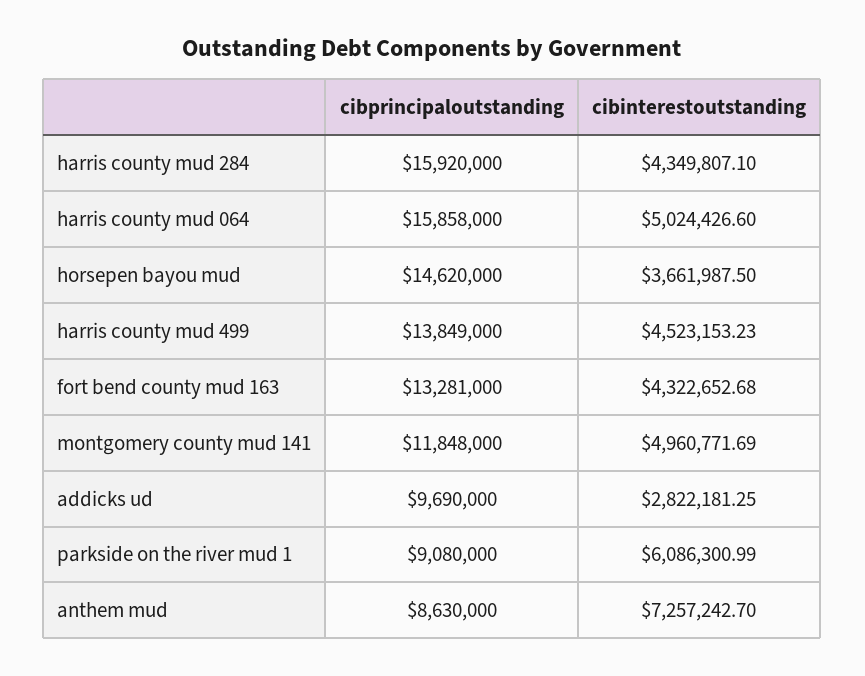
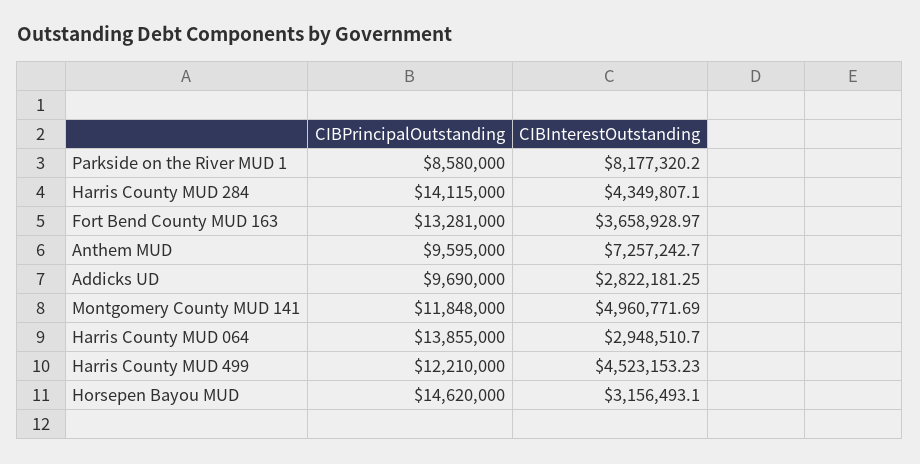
  {
    "cibprincipaloutstanding": {
-     "harris county mud 284": 15920000,
+     "harris county mud 284": 14115000,
-     "harris county mud 064": 15858000,
+     "harris county mud 064": 13855000,
      "horsepen bayou mud": 14620000,
-     "harris county mud 499": 13849000,
+     "harris county mud 499": 12210000,
      "fort bend county mud 163": 13281000,
      "montgomery county mud 141": 11848000,
      "addicks ud": 9690000,
-     "parkside on the river mud 1": 9080000,
+     "parkside on the river mud 1": 8580000,
-     "anthem mud": 8630000
+     "anthem mud": 9595000
    },
    "cibinterestoutstanding": {
      "harris county mud 284": 4349807.1,
-     "harris county mud 064": 5024426.6,
+     "harris county mud 064": 2948510.7,
-     "horsepen bayou mud": 3661987.5,
+     "horsepen bayou mud": 3156493.1,
      "harris county mud 499": 4523153.23,
-     "fort bend county mud 163": 4322652.68,
+     "fort bend county mud 163": 3658928.97,
      "montgomery county mud 141": 4960771.69,
      "addicks ud": 2822181.25,
-     "parkside on the river mud 1": 6086300.99,
+     "parkside on the river mud 1": 8177320.2,
      "anthem mud": 7257242.7
    }
  }

